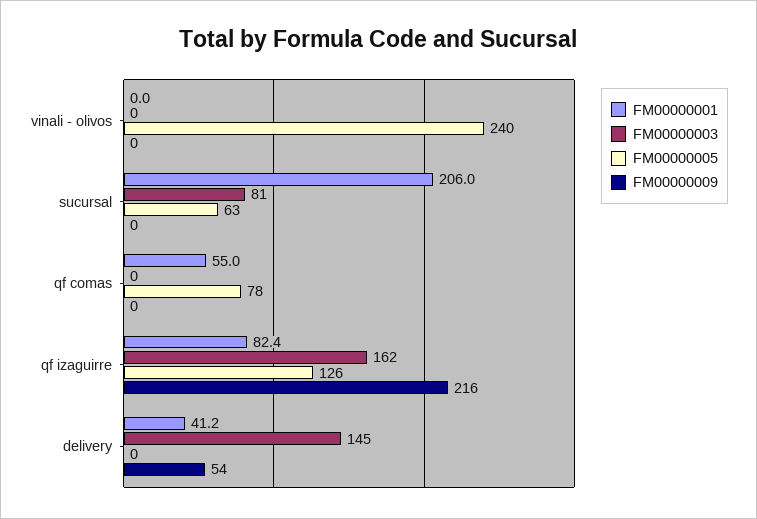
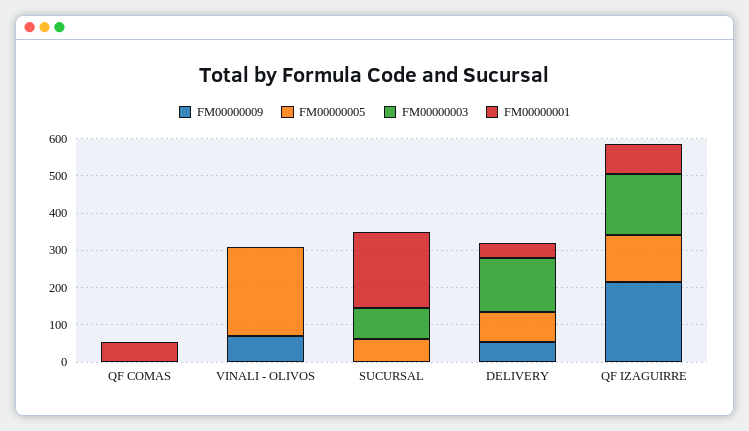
  {
    "FM00000001": {
      "vinali - olivos": 0,
      "sucursal": 206,
      "qf comas": 55,
      "qf izaguirre": 82.4,
      "delivery": 41.2
    },
    "FM00000003": {
      "vinali - olivos": 0,
      "sucursal": 81,
      "qf comas": 0,
      "qf izaguirre": 162,
      "delivery": 145
    },
    "FM00000005": {
      "vinali - olivos": 240,
      "sucursal": 63,
-     "qf comas": 78,
+     "qf comas": 0,
      "qf izaguirre": 126,
-     "delivery": 0
+     "delivery": 75
    },
    "FM00000009": {
-     "vinali - olivos": 0,
+     "vinali - olivos": 75,
      "sucursal": 0,
      "qf comas": 0,
      "qf izaguirre": 216,
      "delivery": 54
    }
  }

